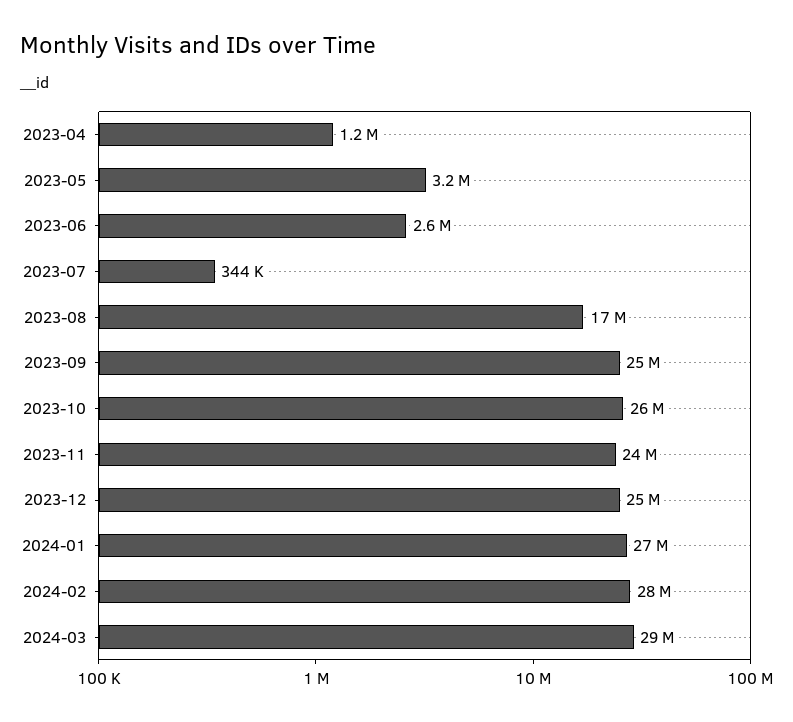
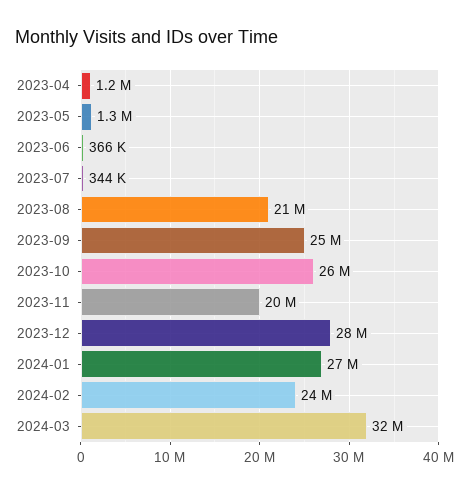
  {
    "2023-04": 1200000,
-   "2023-05": 3200000,
+   "2023-05": 1300000,
-   "2023-06": 2600000,
+   "2023-06": 366000,
    "2023-07": 344000,
-   "2023-08": 17000000,
+   "2023-08": 21000000,
    "2023-09": 25000000,
    "2023-10": 26000000,
-   "2023-11": 24000000,
+   "2023-11": 20000000,
-   "2023-12": 25000000,
+   "2023-12": 28000000,
    "2024-01": 27000000,
-   "2024-02": 28000000,
+   "2024-02": 24000000,
-   "2024-03": 29000000
+   "2024-03": 32000000
  }

